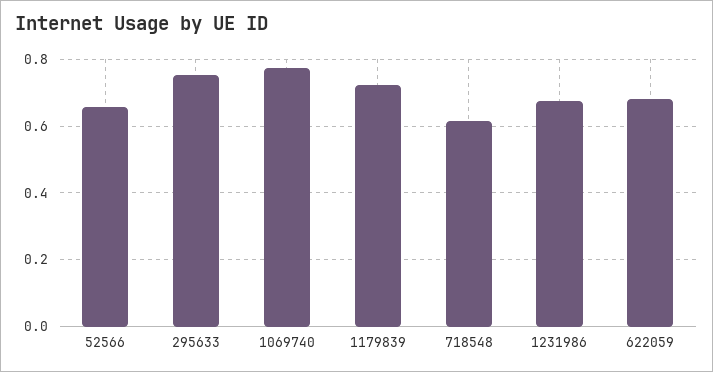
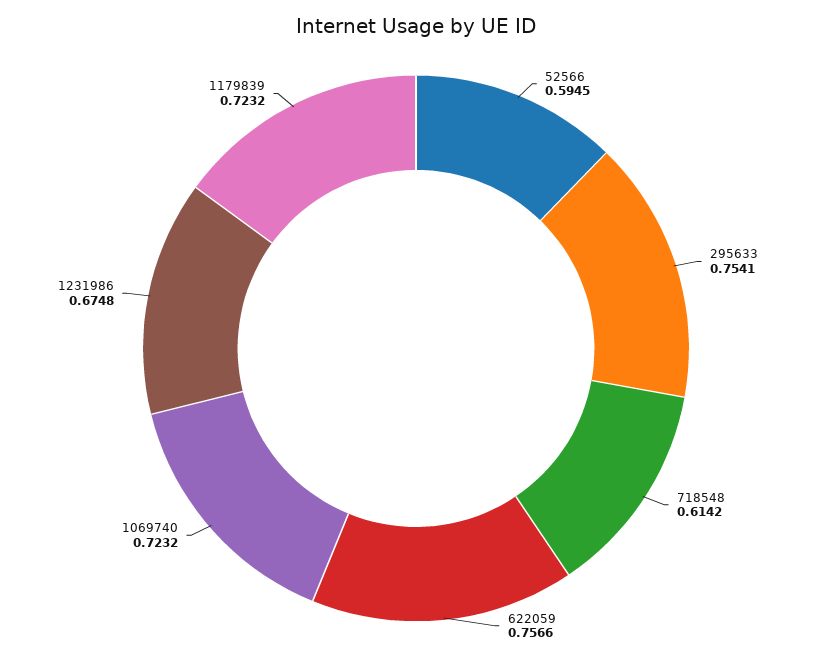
  {
-   "52566": 0.66,
+   "52566": 0.5945,
    "295633": 0.7541,
-   "1069740": 0.78,
+   "1069740": 0.7232,
    "1179839": 0.7232,
    "718548": 0.6142,
    "1231986": 0.6748,
-   "622059": 0.68
+   "622059": 0.7566
  }

